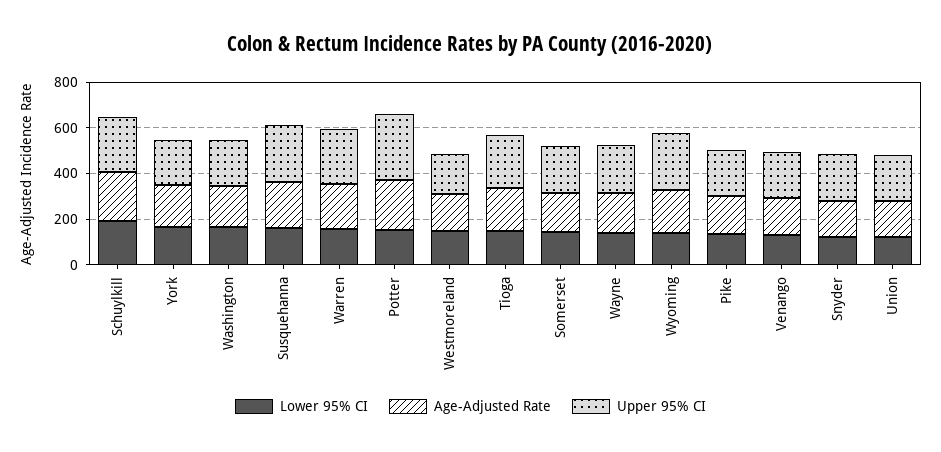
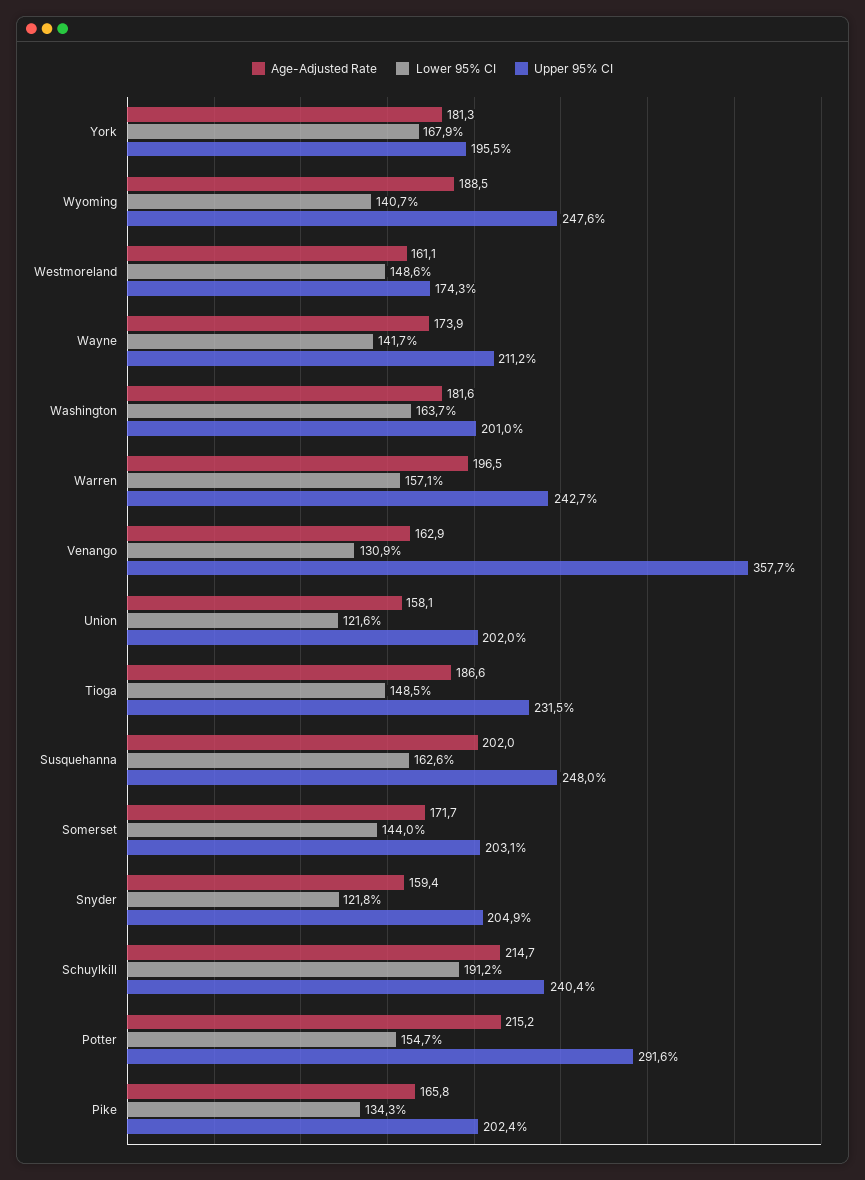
  {
    "Lower 95% CI": {
      "Schuylkill": 191.2,
      "York": 167.9,
      "Washington": 163.7,
      "Susquehanna": 162.6,
      "Warren": 157.1,
      "Potter": 154.7,
      "Westmoreland": 148.6,
      "Tioga": 148.5,
      "Somerset": 144,
      "Wayne": 141.7,
      "Wyoming": 140.7,
      "Pike": 134.3,
      "Venango": 130.9,
      "Snyder": 121.8,
      "Union": 121.6
    },
    "Age-Adjusted Rate": {
      "Schuylkill": 214.7,
      "York": 181.3,
      "Washington": 181.6,
      "Susquehanna": 202,
      "Warren": 196.5,
      "Potter": 215.2,
      "Westmoreland": 161.1,
      "Tioga": 186.6,
      "Somerset": 171.7,
      "Wayne": 173.9,
      "Wyoming": 188.5,
      "Pike": 165.8,
      "Venango": 162.9,
      "Snyder": 159.4,
      "Union": 158.1
    },
    "Upper 95% CI": {
      "Schuylkill": 240.4,
      "York": 195.5,
      "Washington": 201,
      "Susquehanna": 248,
      "Warren": 242.7,
      "Potter": 291.6,
      "Westmoreland": 174.3,
      "Tioga": 231.5,
      "Somerset": 203.1,
      "Wayne": 211.2,
      "Wyoming": 247.6,
      "Pike": 202.4,
-     "Venango": 200,
+     "Venango": 357.7,
      "Snyder": 204.9,
      "Union": 202
    }
  }

